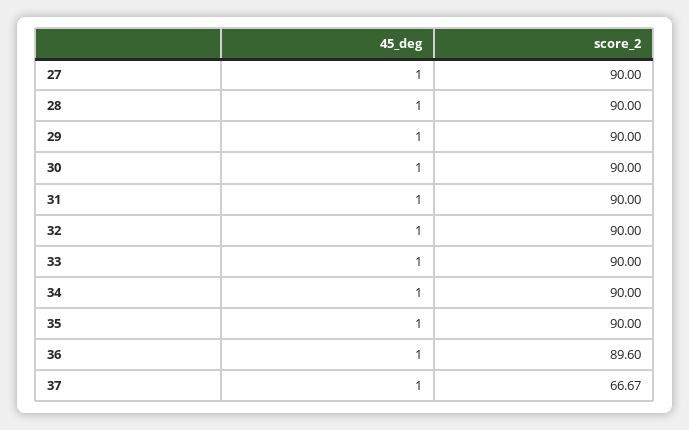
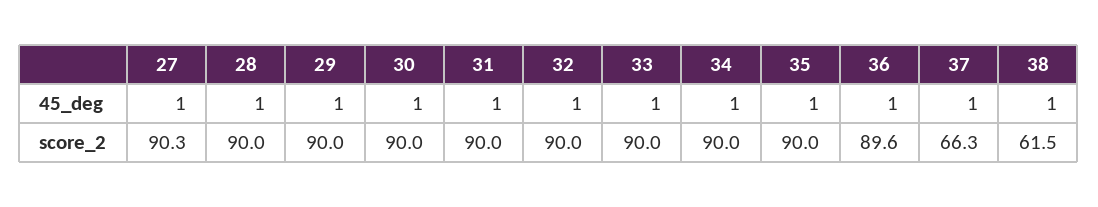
  {
    "45_deg": {
      "27": 1,
      "28": 1,
      "29": 1,
      "30": 1,
      "31": 1,
      "32": 1,
      "33": 1,
      "34": 1,
      "35": 1,
      "36": 1,
-     "37": 1
+     "37": 1,
+     "38": 1
    },
    "score_2": {
-     "27": 90,
+     "27": 90.3,
      "28": 90,
      "29": 90,
      "30": 90,
      "31": 90,
      "32": 90,
      "33": 90,
      "34": 90,
      "35": 90,
      "36": 89.6,
-     "37": 66.67
+     "37": 66.3,
+     "38": 61.5
    }
  }

